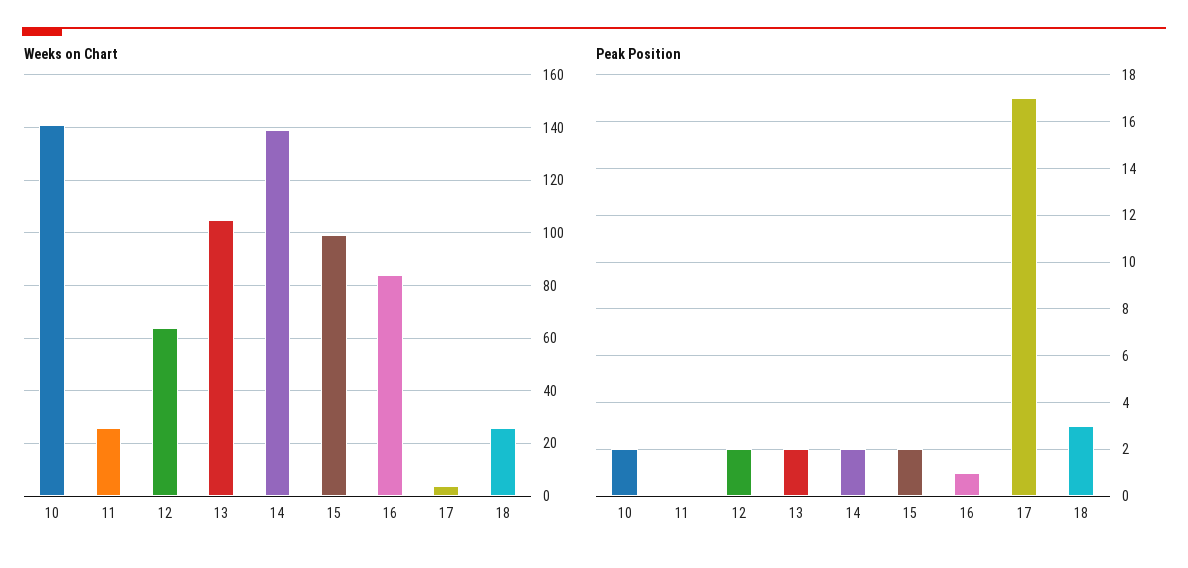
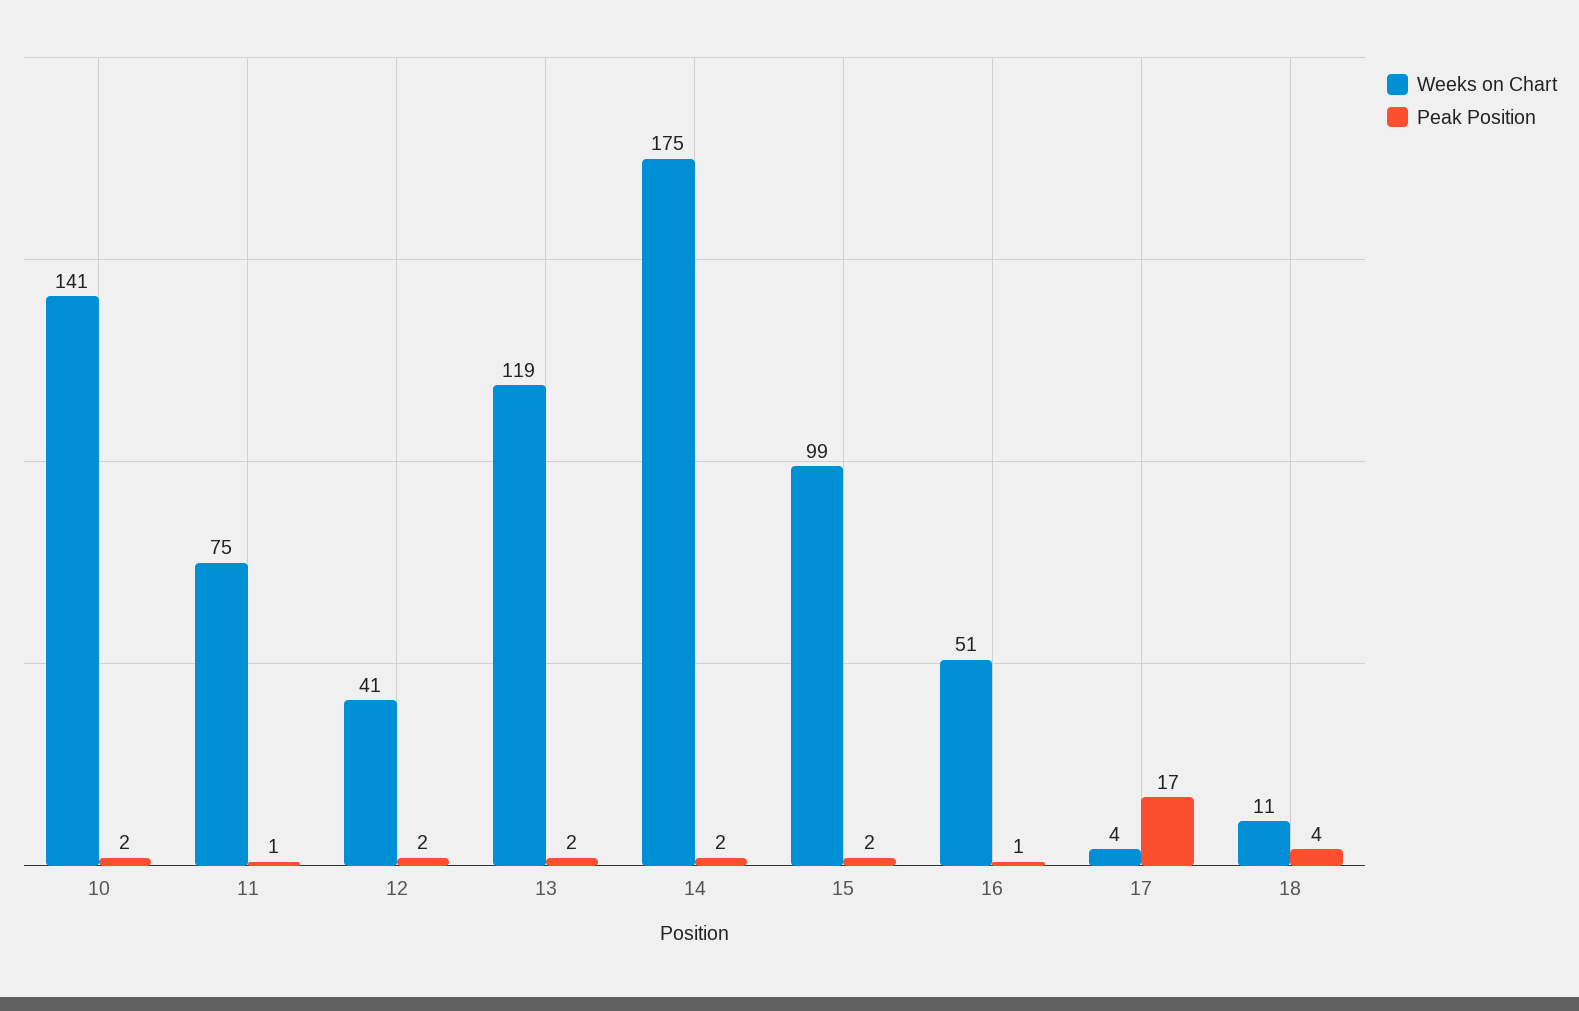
  {
    "Weeks on Chart": {
      "10": 141,
-     "11": 25,
+     "11": 75,
-     "12": 65,
+     "12": 41,
-     "13": 105,
+     "13": 119,
-     "14": 140,
+     "14": 175,
      "15": 99,
-     "16": 85,
+     "16": 51,
      "17": 4,
-     "18": 25
+     "18": 11
    },
    "Peak Position": {
      "10": 2,
-     "11": 0,
+     "11": 1,
      "12": 2,
      "13": 2,
      "14": 2,
      "15": 2,
      "16": 1,
      "17": 17,
-     "18": 3
+     "18": 4
    }
  }

